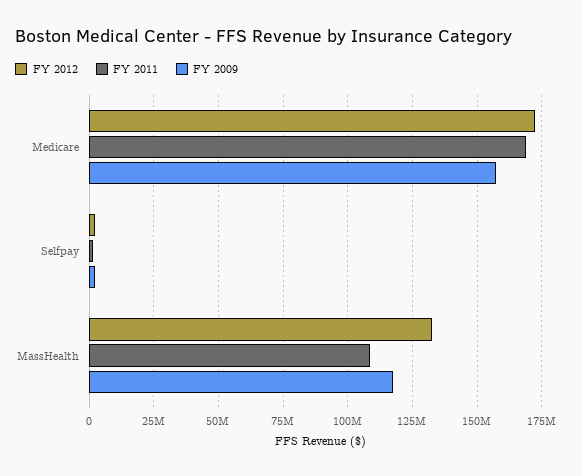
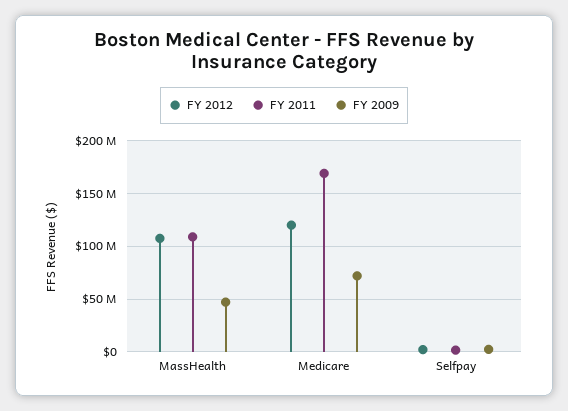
  {
    "FY 2012": {
-     "Medicare": 172500000,
+     "Medicare": 120000000,
      "Selfpay": 2500000,
-     "MassHealth": 132500000
+     "MassHealth": 110000000
    },
    "FY 2011": {
      "Medicare": 167500000,
      "Selfpay": 2500000,
      "MassHealth": 107500000
    },
    "FY 2009": {
-     "Medicare": 157500000,
+     "Medicare": 70000000,
      "Selfpay": 2500000,
-     "MassHealth": 117500000
+     "MassHealth": 50000000
    }
  }

